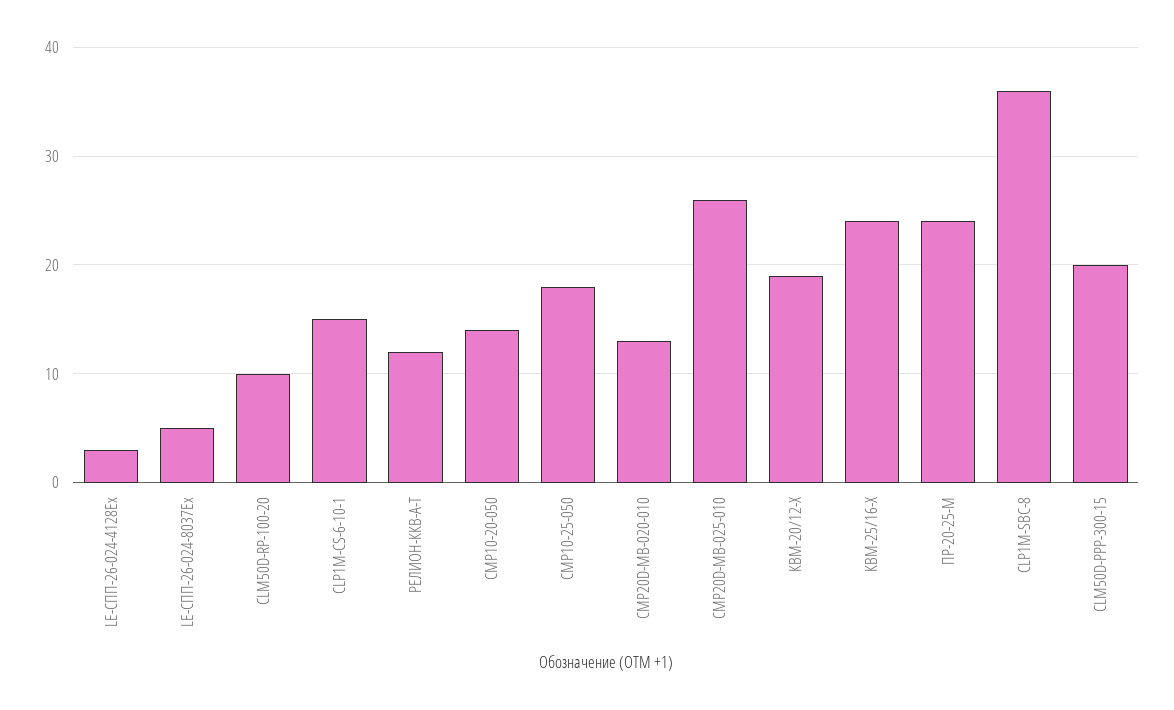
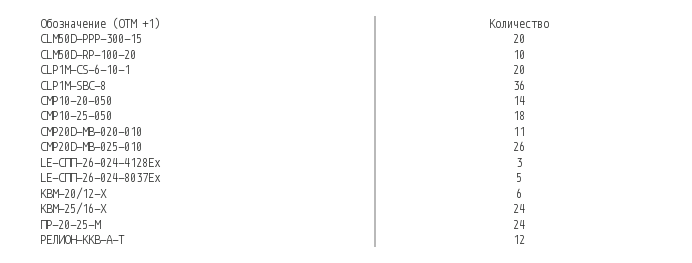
  {
    "LE-СПП-26-024-4128Ex": 3,
    "LE-СПП-26-024-8037Ex": 5,
    "CLM50D-RP-100-20": 10,
-   "CLP1M-CS-6-10-1": 15,
+   "CLP1M-CS-6-10-1": 20,
    "РЕЛИОН-ККВ-А-Т": 12,
    "CMP10-20-050": 14,
    "CMP10-25-050": 18,
-   "CMP20D-MB-020-010": 13,
+   "CMP20D-MB-020-010": 11,
    "CMP20D-MB-025-010": 26,
-   "КВМ-20/12-Х": 19,
+   "КВМ-20/12-Х": 6,
    "КВМ-25/16-Х": 24,
    "ПР-20-25-М": 24,
    "CLP1M-SBC-8": 36,
    "CLM50D-PPP-300-15": 20
  }

